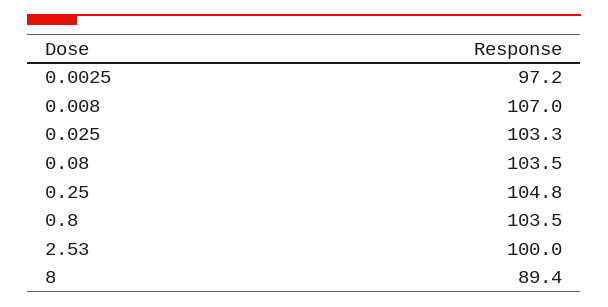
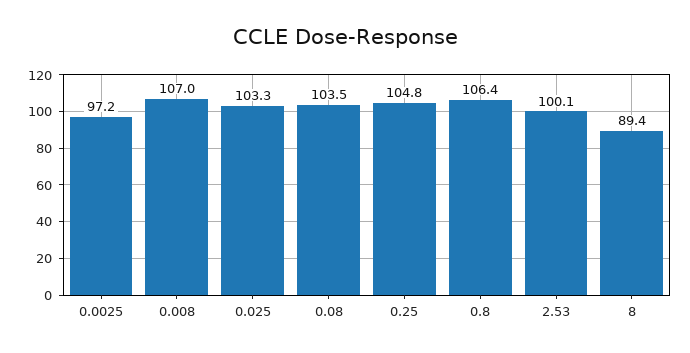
  {
    "0.0025": 97.2,
    "0.008": 107,
    "0.025": 103.3,
    "0.08": 103.5,
    "0.25": 104.8,
-   "0.8": 103.5,
+   "0.8": 106.4,
-   "2.53": 100,
+   "2.53": 100.1,
    "8": 89.4
  }

